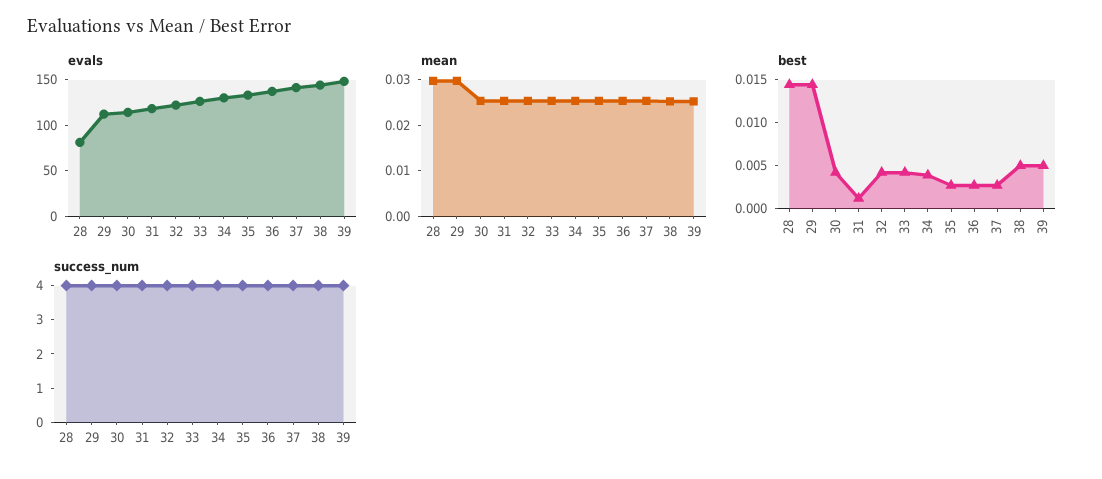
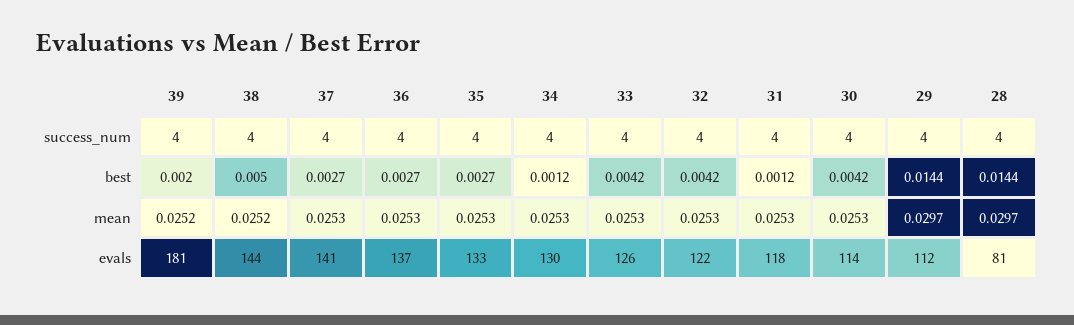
  {
    "evals": {
      "28": 81,
      "29": 112,
      "30": 114,
      "31": 118,
      "32": 122,
      "33": 126,
      "34": 130,
      "35": 133,
      "36": 137,
      "37": 141,
      "38": 144,
-     "39": 150
+     "39": 181
    },
    "mean": {
      "28": 0.0297,
      "29": 0.0297,
      "30": 0.0253,
      "31": 0.0253,
      "32": 0.0253,
      "33": 0.0253,
      "34": 0.0253,
      "35": 0.0253,
      "36": 0.0253,
      "37": 0.0253,
      "38": 0.0252,
      "39": 0.0252
    },
    "best": {
      "28": 0.0144,
      "29": 0.0144,
      "30": 0.0042,
      "31": 0.0012,
      "32": 0.0042,
      "33": 0.0042,
-     "34": 0.004,
+     "34": 0.0012,
      "35": 0.0027,
      "36": 0.0027,
      "37": 0.0027,
      "38": 0.005,
-     "39": 0.005
+     "39": 0.002
    },
    "success_num": {
      "28": 4,
      "29": 4,
      "30": 4,
      "31": 4,
      "32": 4,
      "33": 4,
      "34": 4,
      "35": 4,
      "36": 4,
      "37": 4,
      "38": 4,
      "39": 4
    }
  }

